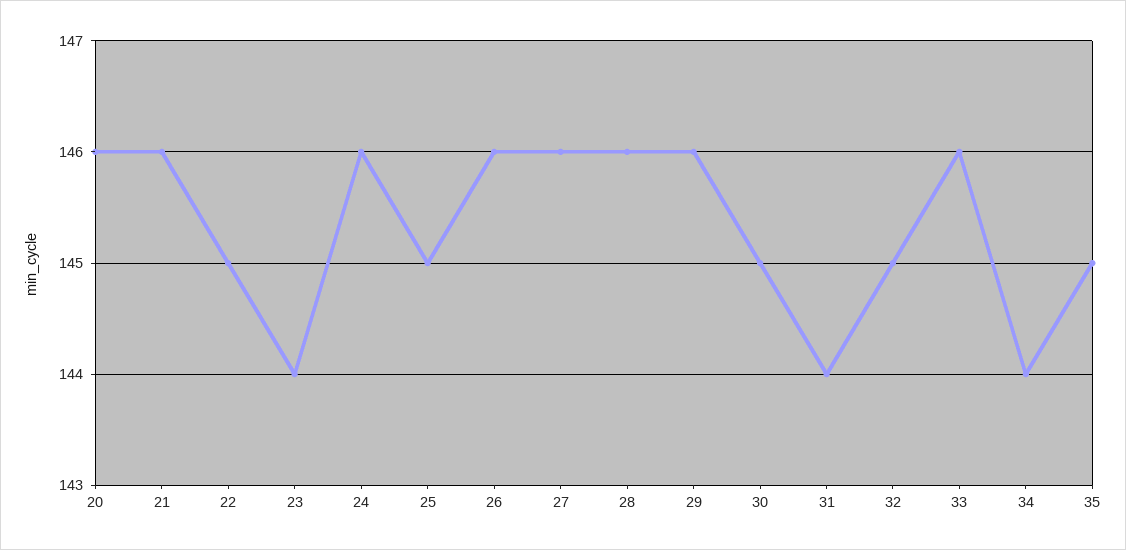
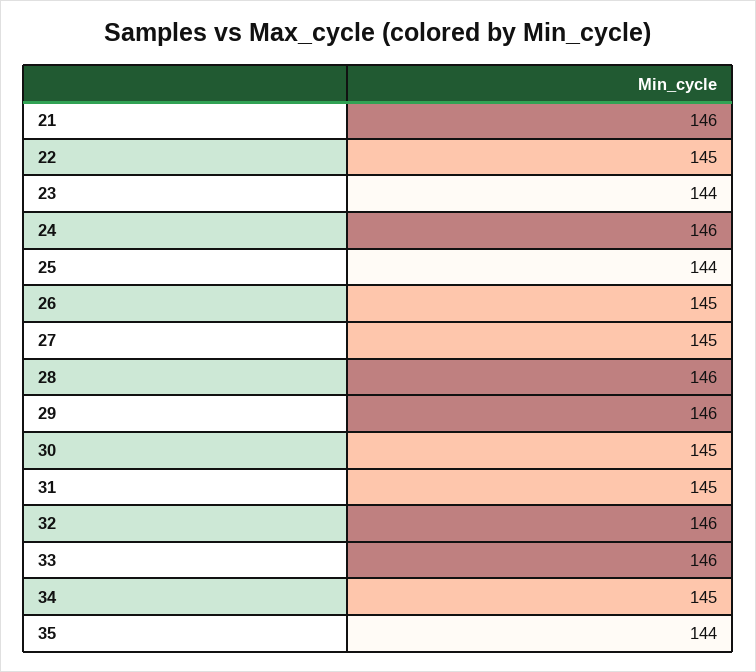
  {
-   "20": 146,
    "21": 146,
    "22": 145,
    "23": 144,
    "24": 146,
-   "25": 145,
+   "25": 144,
-   "26": 146,
+   "26": 145,
-   "27": 146,
+   "27": 145,
    "28": 146,
    "29": 146,
    "30": 145,
-   "31": 144,
+   "31": 145,
-   "32": 145,
+   "32": 146,
    "33": 146,
-   "34": 144,
+   "34": 145,
-   "35": 145
+   "35": 144
  }

